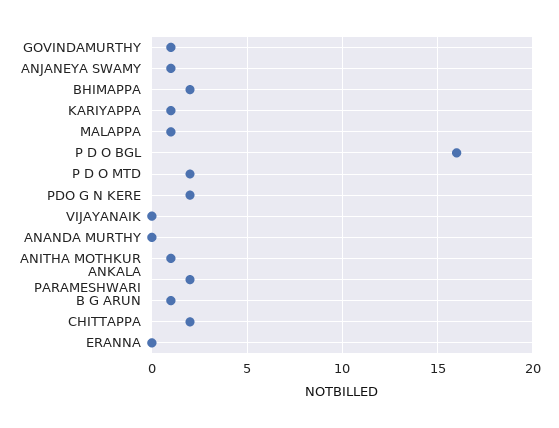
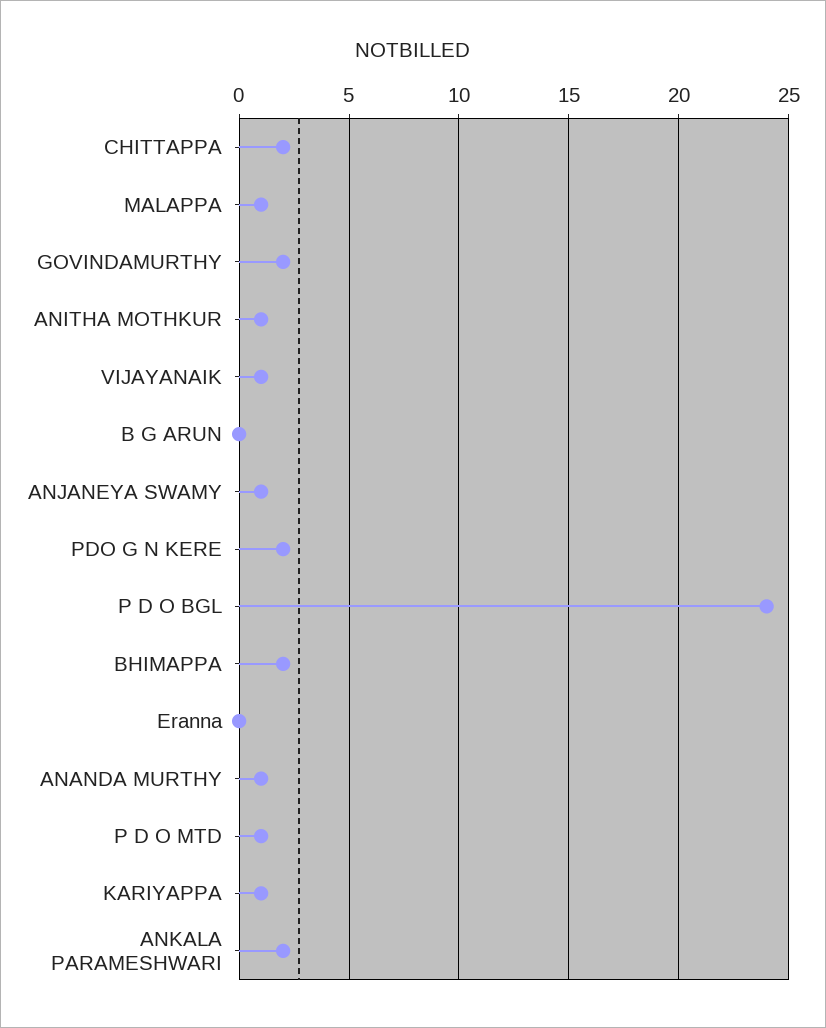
  {
-   "GOVINDAMURTHY": 1,
+   "GOVINDAMURTHY": 2,
    "ANJANEYA SWAMY": 1,
    "BHIMAPPA": 2,
    "KARIYAPPA": 1,
    "MALAPPA": 1,
-   "P D O BGL": 16,
+   "P D O BGL": 24,
-   "P D O MTD": 2,
+   "P D O MTD": 1,
    "PDO G N KERE": 2,
-   "VIJAYANAIK": 0,
+   "VIJAYANAIK": 1,
-   "ANANDA MURTHY": 0,
+   "ANANDA MURTHY": 1,
    "ANITHA MOTHKUR": 1,
    "ANKALA PARAMESHWARI": 2,
-   "B G ARUN": 1,
+   "B G ARUN": 0,
    "CHITTAPPA": 2,
    "ERANNA": 0
  }

